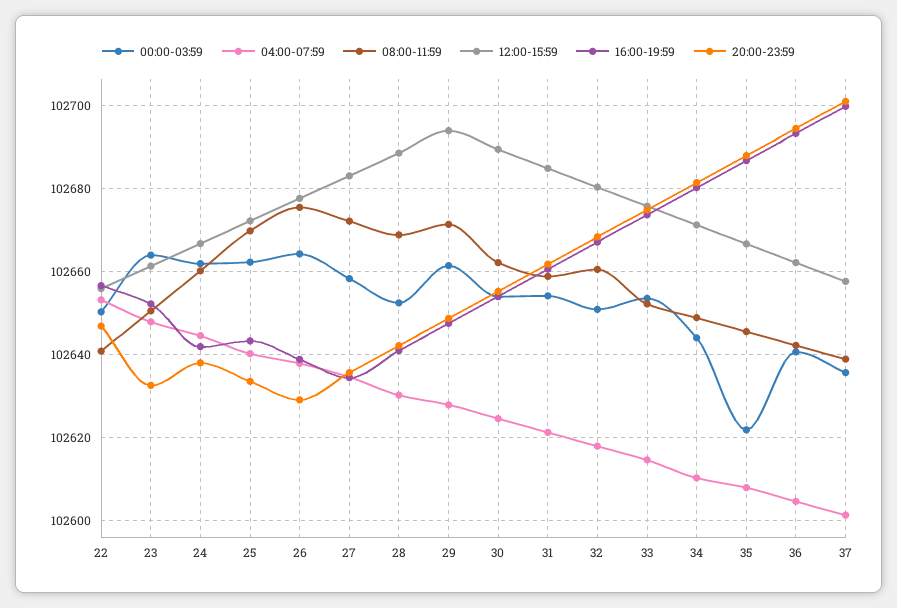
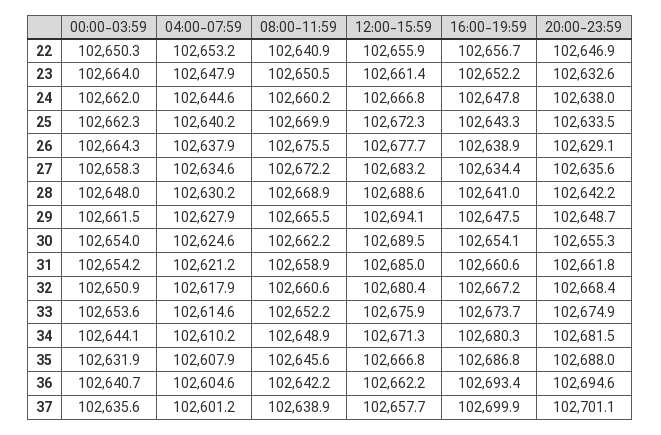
  {
    "00:00-03:59": {
      "22": 102650.3,
      "23": 102664,
      "24": 102662,
      "25": 102662.3,
      "26": 102664.3,
      "27": 102658.3,
-     "28": 102652,
+     "28": 102648,
      "29": 102661.5,
      "30": 102654,
      "31": 102654.2,
      "32": 102650.9,
      "33": 102653.6,
      "34": 102644.1,
-     "35": 102622,
+     "35": 102631.9,
      "36": 102640.7,
      "37": 102635.6
    },
    "04:00-07:59": {
      "22": 102653.2,
      "23": 102647.9,
      "24": 102644.6,
      "25": 102640.2,
      "26": 102637.9,
      "27": 102634.6,
      "28": 102630.2,
      "29": 102627.9,
      "30": 102624.6,
      "31": 102621.2,
      "32": 102617.9,
      "33": 102614.6,
      "34": 102610.2,
      "35": 102607.9,
      "36": 102604.6,
      "37": 102601.2
    },
    "08:00-11:59": {
      "22": 102640.9,
      "23": 102650.5,
      "24": 102660.2,
      "25": 102669.9,
      "26": 102675.5,
      "27": 102672.2,
      "28": 102668.9,
-     "29": 102672,
+     "29": 102665.5,
      "30": 102662.2,
      "31": 102658.9,
      "32": 102660.6,
      "33": 102652.2,
      "34": 102648.9,
      "35": 102645.6,
      "36": 102642.2,
      "37": 102638.9
    },
    "12:00-15:59": {
      "22": 102655.9,
      "23": 102661.4,
      "24": 102666.8,
      "25": 102672.3,
      "26": 102677.7,
      "27": 102683.2,
      "28": 102688.6,
      "29": 102694.1,
      "30": 102689.5,
      "31": 102685,
      "32": 102680.4,
      "33": 102675.9,
      "34": 102671.3,
      "35": 102666.8,
      "36": 102662.2,
      "37": 102657.7
    },
    "16:00-19:59": {
      "22": 102656.7,
      "23": 102652.2,
-     "24": 102642,
+     "24": 102647.8,
      "25": 102643.3,
      "26": 102638.9,
      "27": 102634.4,
      "28": 102641,
      "29": 102647.5,
      "30": 102654.1,
      "31": 102660.6,
      "32": 102667.2,
      "33": 102673.7,
      "34": 102680.3,
      "35": 102686.8,
      "36": 102693.4,
      "37": 102699.9
    },
    "20:00-23:59": {
      "22": 102646.9,
      "23": 102632.6,
      "24": 102638,
      "25": 102633.5,
      "26": 102629.1,
      "27": 102635.6,
      "28": 102642.2,
      "29": 102648.7,
      "30": 102655.3,
      "31": 102661.8,
      "32": 102668.4,
      "33": 102674.9,
      "34": 102681.5,
      "35": 102688,
      "36": 102694.6,
      "37": 102701.1
    }
  }

